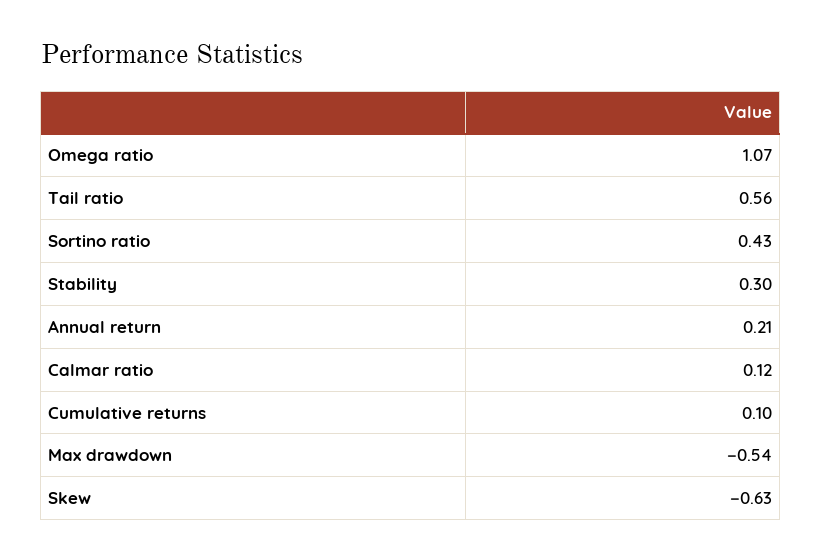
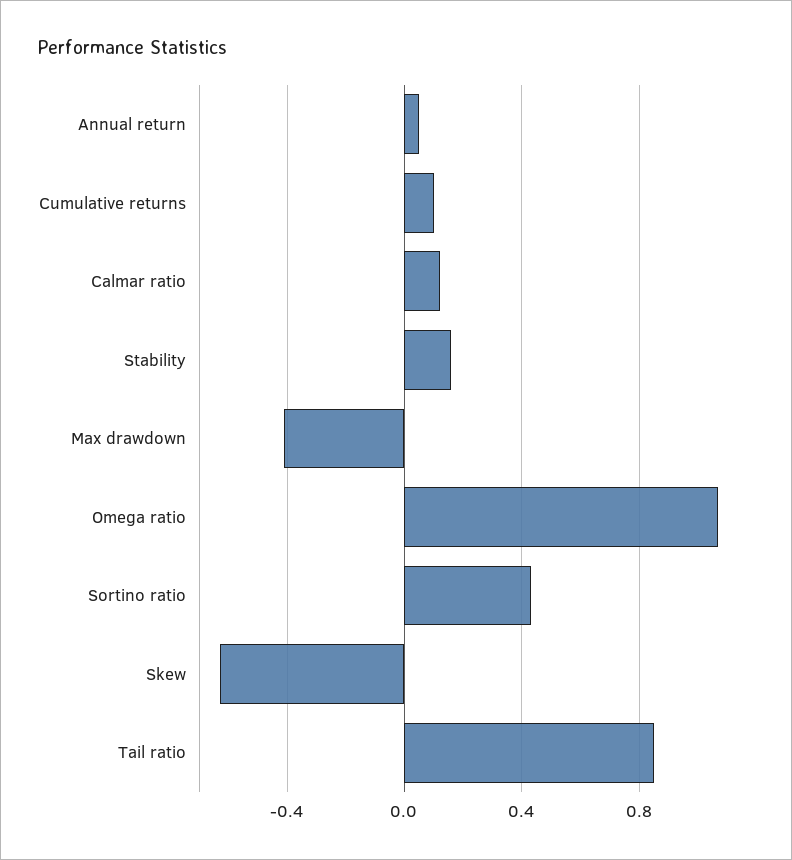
  {
    "Omega ratio": 1.07,
-   "Tail ratio": 0.56,
+   "Tail ratio": 0.85,
    "Sortino ratio": 0.43,
-   "Stability": 0.3,
+   "Stability": 0.15,
-   "Annual return": 0.21,
+   "Annual return": 0.05,
    "Calmar ratio": 0.12,
    "Cumulative returns": 0.1,
-   "Max drawdown": -0.54,
+   "Max drawdown": -0.4,
    "Skew": -0.63
  }

